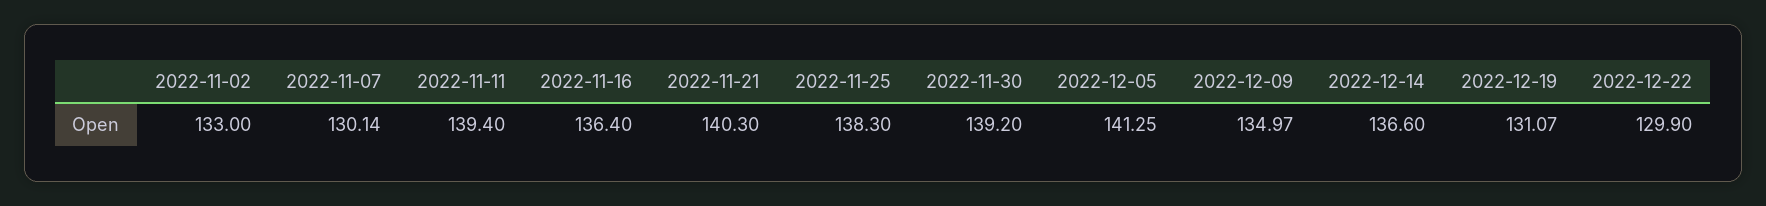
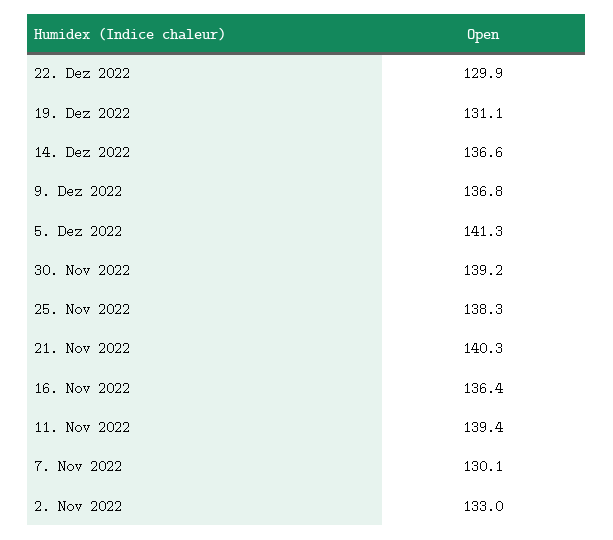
  {
    "2022-11-02": 133,
    "2022-11-07": 130.14,
    "2022-11-11": 139.4,
    "2022-11-16": 136.4,
    "2022-11-21": 140.3,
    "2022-11-25": 138.3,
    "2022-11-30": 139.2,
    "2022-12-05": 141.25,
-   "2022-12-09": 134.97,
+   "2022-12-09": 136.8,
    "2022-12-14": 136.6,
    "2022-12-19": 131.07,
    "2022-12-22": 129.9
  }

